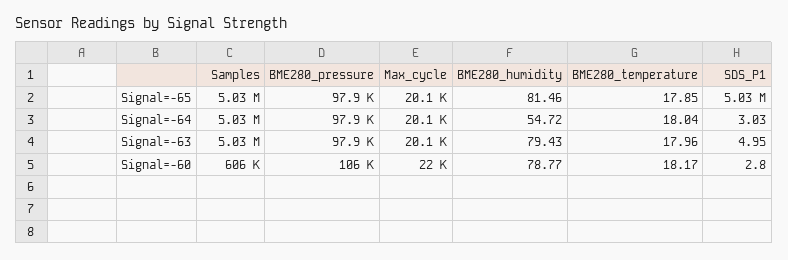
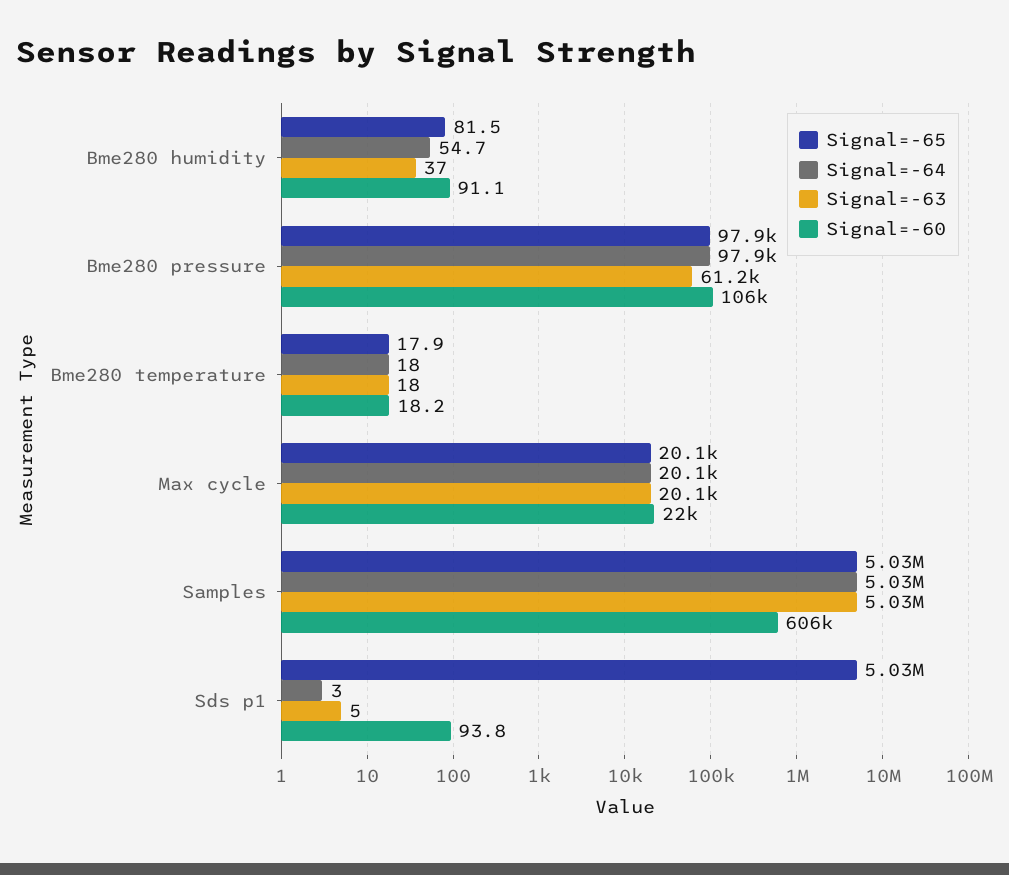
  {
    "Signal=-65": {
      "Samples": 5030000,
      "BME280_pressure": 97900,
      "Max_cycle": 20100,
      "BME280_humidity": 81.46,
      "BME280_temperature": 17.85,
      "SDS_P1": 5030000
    },
    "Signal=-64": {
      "Samples": 5030000,
      "BME280_pressure": 97900,
      "Max_cycle": 20100,
      "BME280_humidity": 54.72,
      "BME280_temperature": 18.04,
      "SDS_P1": 3.03
    },
    "Signal=-63": {
      "Samples": 5030000,
-     "BME280_pressure": 97900,
+     "BME280_pressure": 61200,
      "Max_cycle": 20100,
-     "BME280_humidity": 79.43,
+     "BME280_humidity": 37,
      "BME280_temperature": 17.96,
      "SDS_P1": 4.95
    },
    "Signal=-60": {
      "Samples": 606000,
      "BME280_pressure": 106000,
      "Max_cycle": 22000,
-     "BME280_humidity": 78.77,
+     "BME280_humidity": 91.1,
      "BME280_temperature": 18.17,
-     "SDS_P1": 2.8
+     "SDS_P1": 93.8
    }
  }

